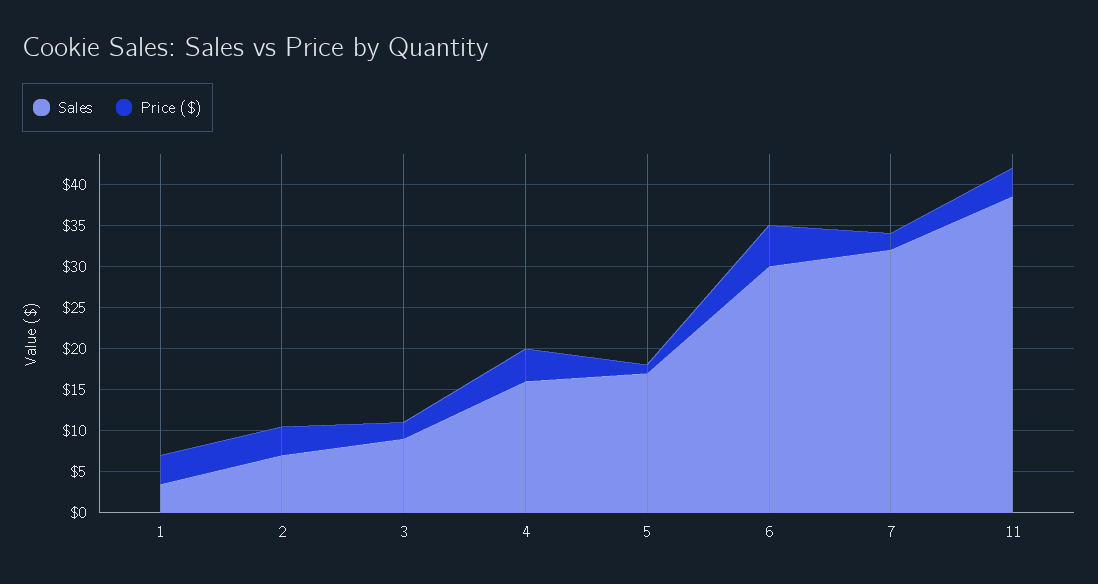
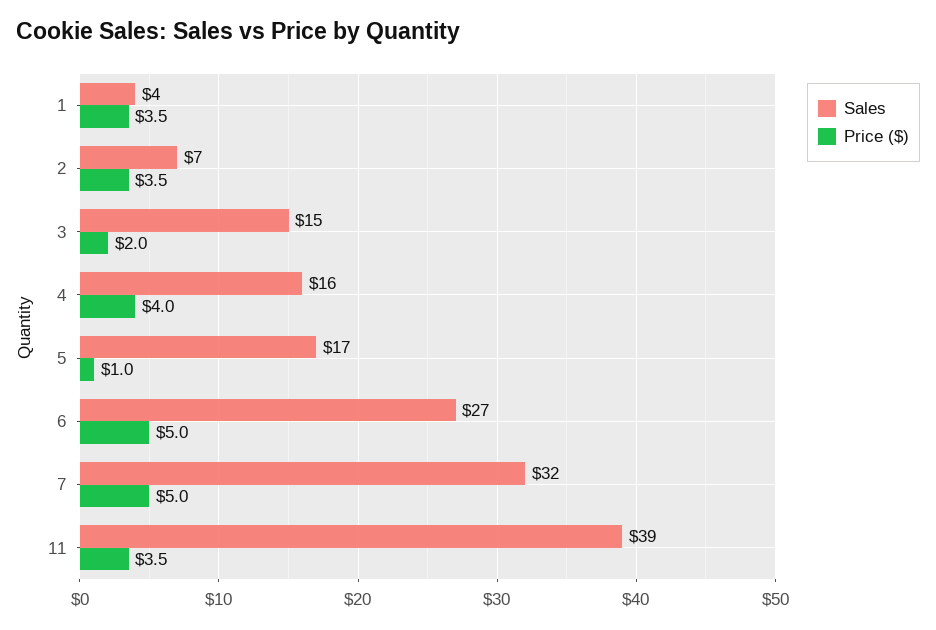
  {
    "Sales": {
      "1": 4,
      "2": 7,
-     "3": 9,
+     "3": 15,
      "4": 16,
      "5": 17,
-     "6": 30,
+     "6": 27,
      "7": 32,
      "11": 39
    },
    "Price ($)": {
      "1": 3.5,
      "2": 3.5,
      "3": 2,
      "4": 4,
      "5": 1,
      "6": 5,
-     "7": 2,
+     "7": 5,
      "11": 3.5
    }
  }

